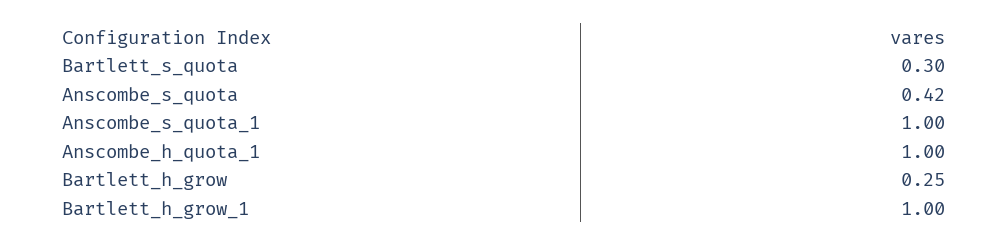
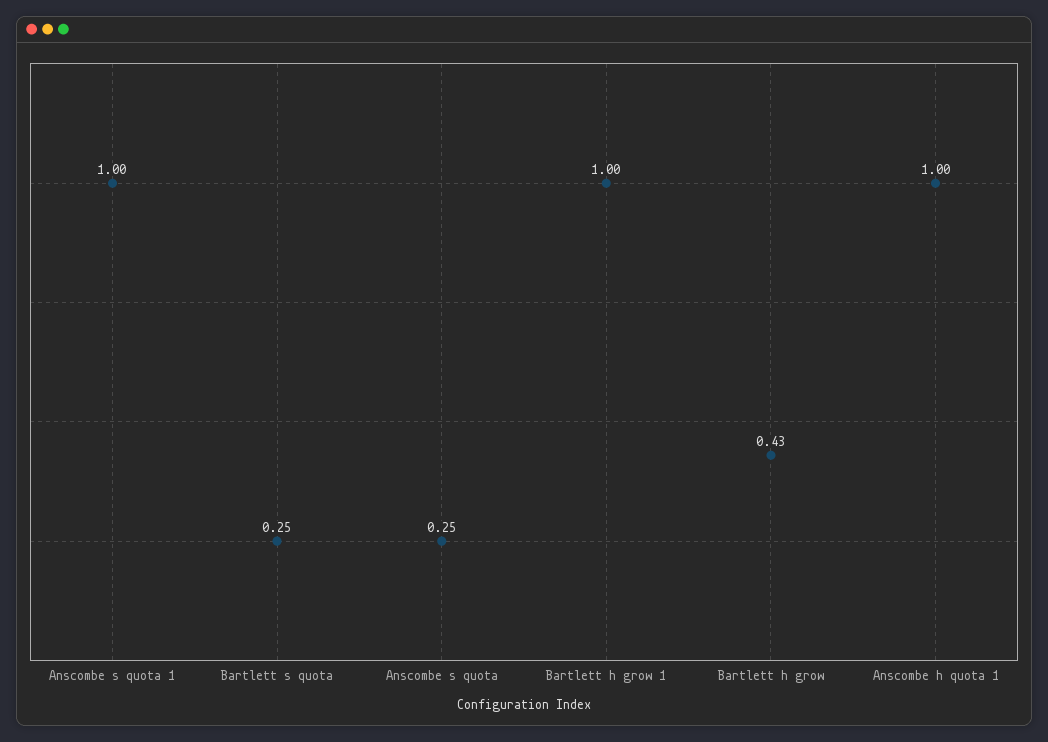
  {
-   "Bartlett_s_quota": 0.3,
+   "Bartlett_s_quota": 0.25,
-   "Anscombe_s_quota": 0.42,
+   "Anscombe_s_quota": 0.25,
    "Anscombe_s_quota_1": 1,
    "Anscombe_h_quota_1": 1,
-   "Bartlett_h_grow": 0.25,
+   "Bartlett_h_grow": 0.43,
    "Bartlett_h_grow_1": 1
  }

